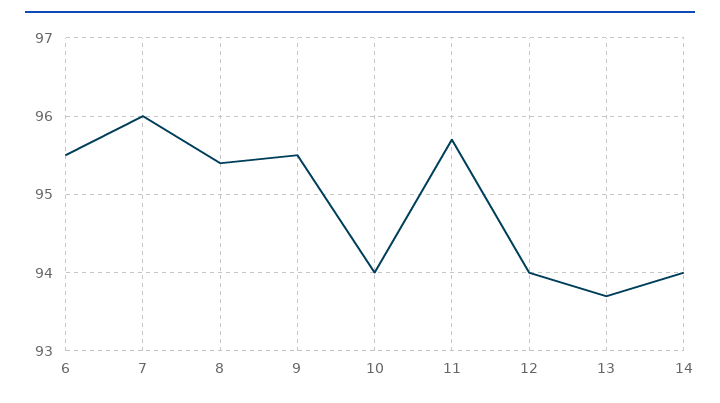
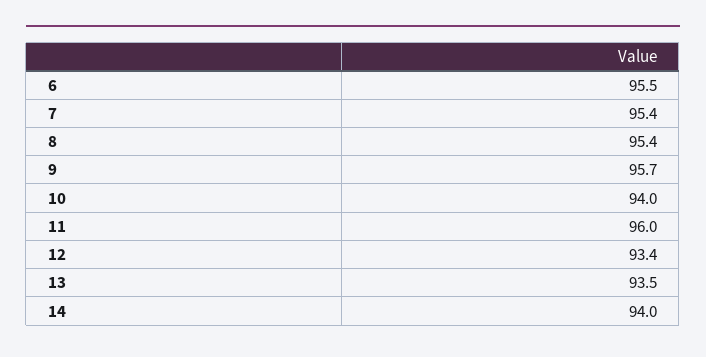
  {
    "6": 95.5,
-   "7": 96,
+   "7": 95.4,
    "8": 95.4,
-   "9": 95.5,
+   "9": 95.7,
    "10": 94,
-   "11": 95.7,
+   "11": 96,
-   "12": 94,
+   "12": 93.4,
-   "13": 93.7,
+   "13": 93.5,
    "14": 94
  }

